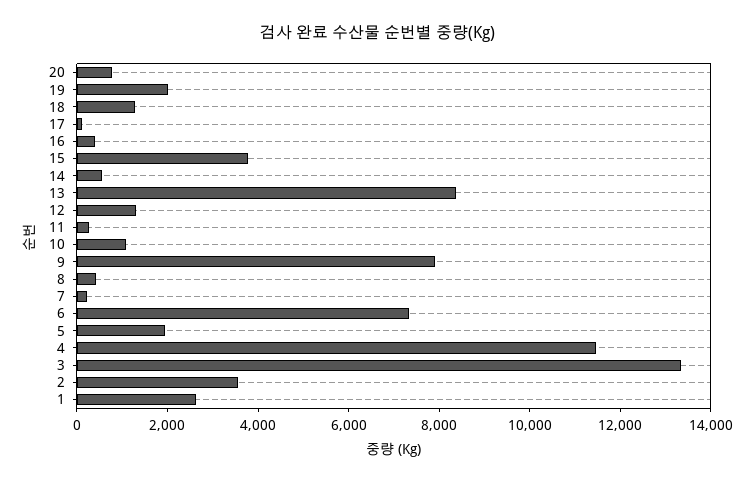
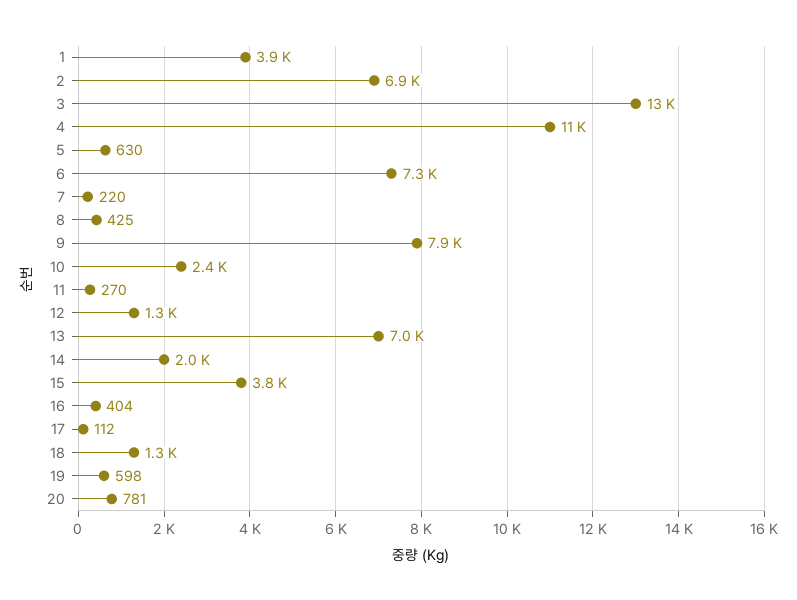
  {
    "20": 781,
-   "19": 2000,
+   "19": 598,
    "18": 1300,
    "17": 112,
    "16": 404,
    "15": 3800,
-   "14": 500,
+   "14": 2000,
-   "13": 8500,
+   "13": 7000,
    "12": 1300,
    "11": 270,
-   "10": 1000,
+   "10": 2400,
    "9": 7900,
    "8": 425,
    "7": 220,
    "6": 7300,
-   "5": 2000,
+   "5": 630,
    "4": 11000,
    "3": 13000,
-   "2": 3500,
+   "2": 6900,
-   "1": 2500
+   "1": 3900
  }

